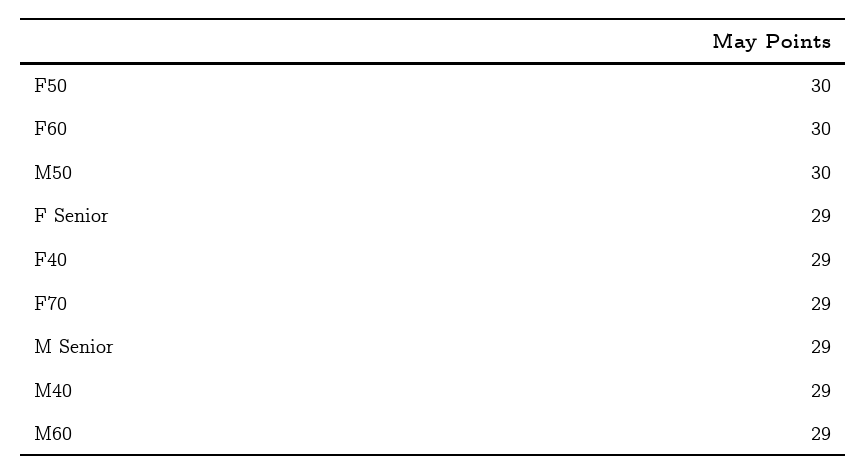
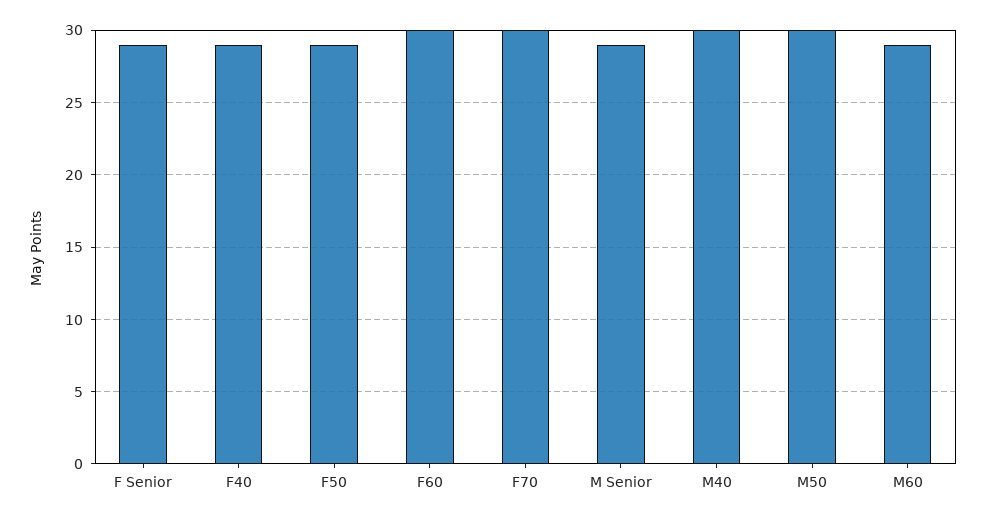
  {
-   "F50": 30,
+   "F50": 29,
    "F60": 30,
    "M50": 30,
    "F Senior": 29,
    "F40": 29,
-   "F70": 29,
+   "F70": 30,
    "M Senior": 29,
-   "M40": 29,
+   "M40": 30,
    "M60": 29
  }

